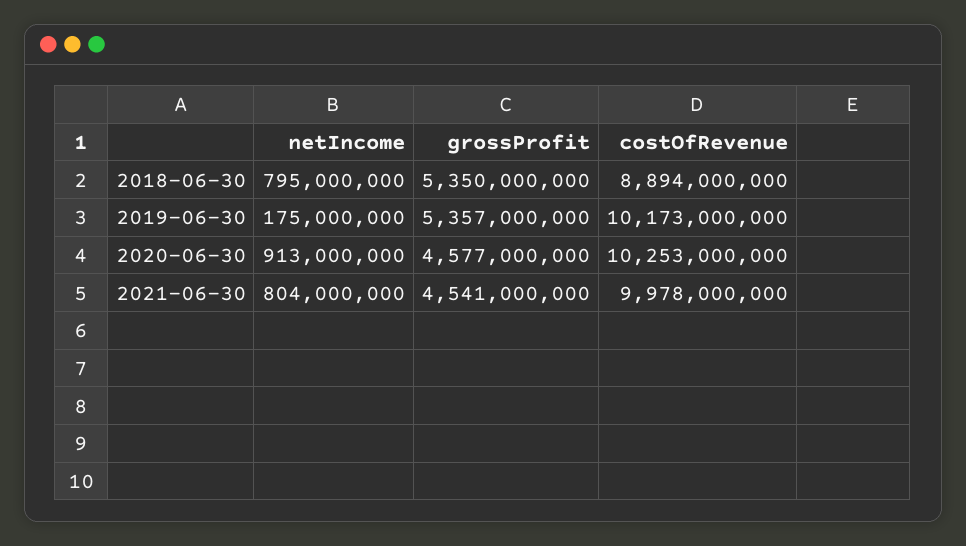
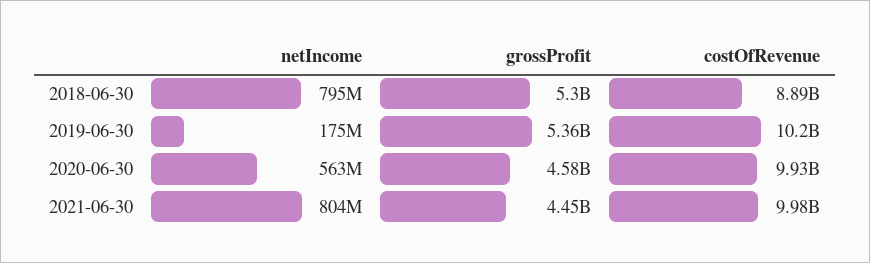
  {
    "netIncome": {
      "2018-06-30": 795000000,
      "2019-06-30": 175000000,
-     "2020-06-30": 913000000,
+     "2020-06-30": 563000000,
      "2021-06-30": 804000000
    },
    "grossProfit": {
-     "2018-06-30": 5350000000,
+     "2018-06-30": 5300000000,
      "2019-06-30": 5357000000,
      "2020-06-30": 4577000000,
-     "2021-06-30": 4541000000
+     "2021-06-30": 4450000000
    },
    "costOfRevenue": {
      "2018-06-30": 8894000000,
      "2019-06-30": 10173000000,
-     "2020-06-30": 10253000000,
+     "2020-06-30": 9930000000,
      "2021-06-30": 9978000000
    }
  }

